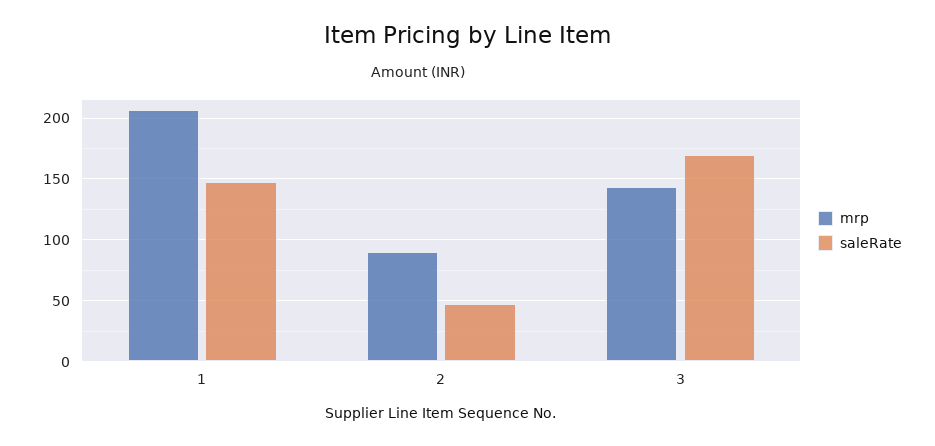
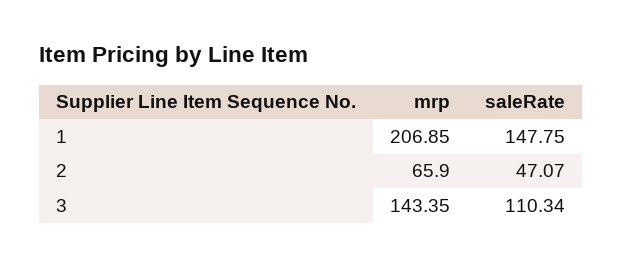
  {
    "mrp": {
      "1": 206.85,
-     "2": 90,
+     "2": 65.9,
      "3": 143.35
    },
    "saleRate": {
      "1": 147.75,
      "2": 47.07,
-     "3": 170
+     "3": 110.34
    }
  }

